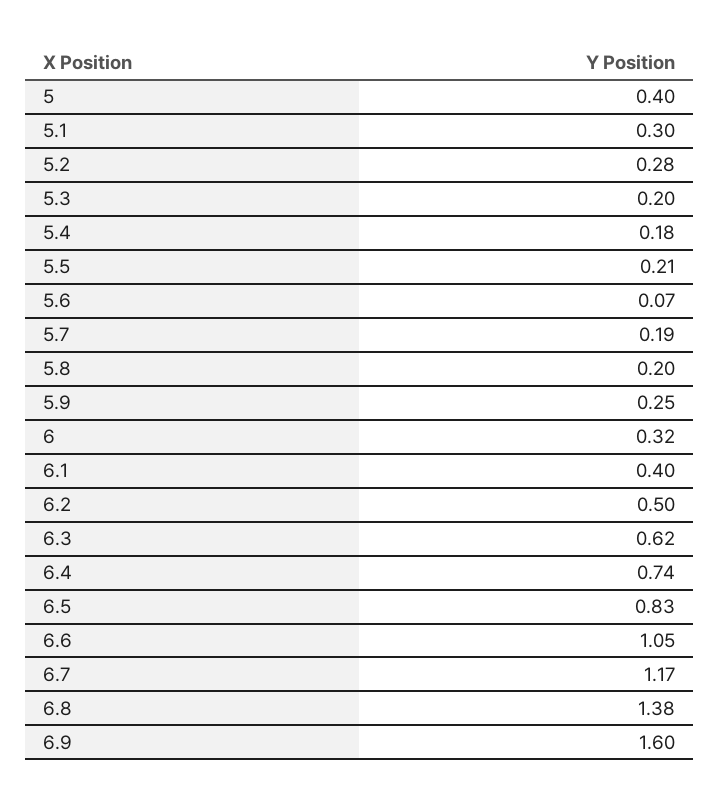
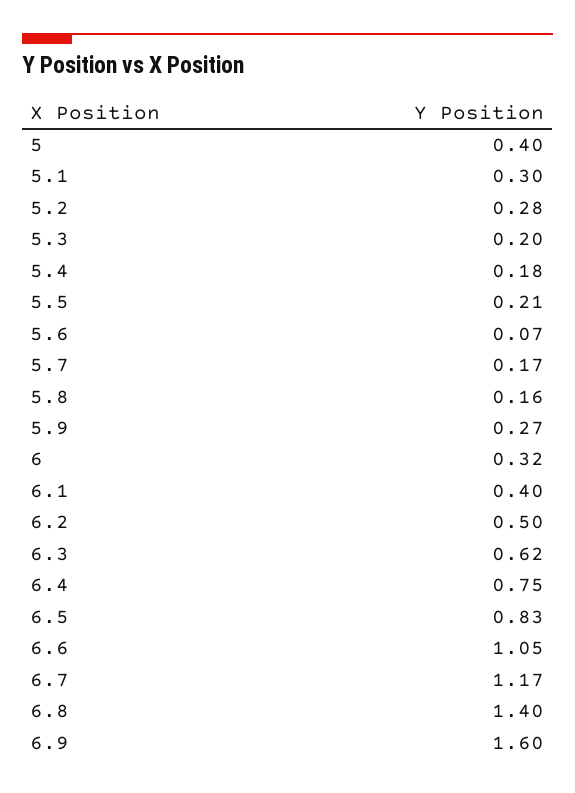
  {
    "5": 0.4,
    "5.1": 0.3,
    "5.2": 0.28,
    "5.3": 0.2,
    "5.4": 0.18,
    "5.5": 0.21,
    "5.6": 0.07,
-   "5.7": 0.19,
+   "5.7": 0.17,
-   "5.8": 0.2,
+   "5.8": 0.16,
-   "5.9": 0.25,
+   "5.9": 0.27,
    "6": 0.32,
    "6.1": 0.4,
    "6.2": 0.5,
    "6.3": 0.62,
-   "6.4": 0.74,
+   "6.4": 0.75,
    "6.5": 0.83,
    "6.6": 1.05,
    "6.7": 1.17,
-   "6.8": 1.38,
+   "6.8": 1.4,
    "6.9": 1.6
  }

